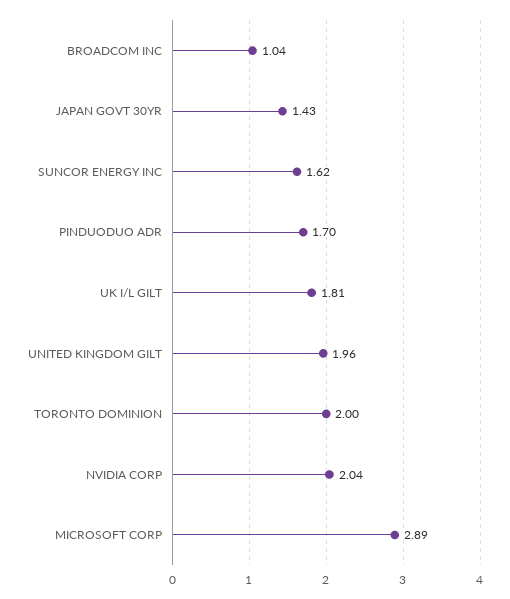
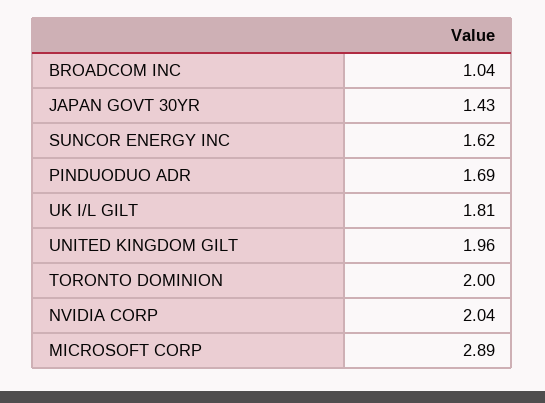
  {
    "BROADCOM INC": 1.04,
    "JAPAN GOVT 30YR": 1.43,
    "SUNCOR ENERGY INC": 1.62,
-   "PINDUODUO ADR": 1.7,
+   "PINDUODUO ADR": 1.69,
    "UK I/L GILT": 1.81,
    "UNITED KINGDOM GILT": 1.96,
    "TORONTO DOMINION": 2,
    "NVIDIA CORP": 2.04,
    "MICROSOFT CORP": 2.89
  }

